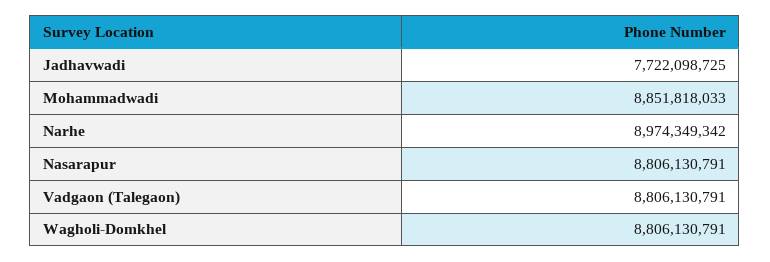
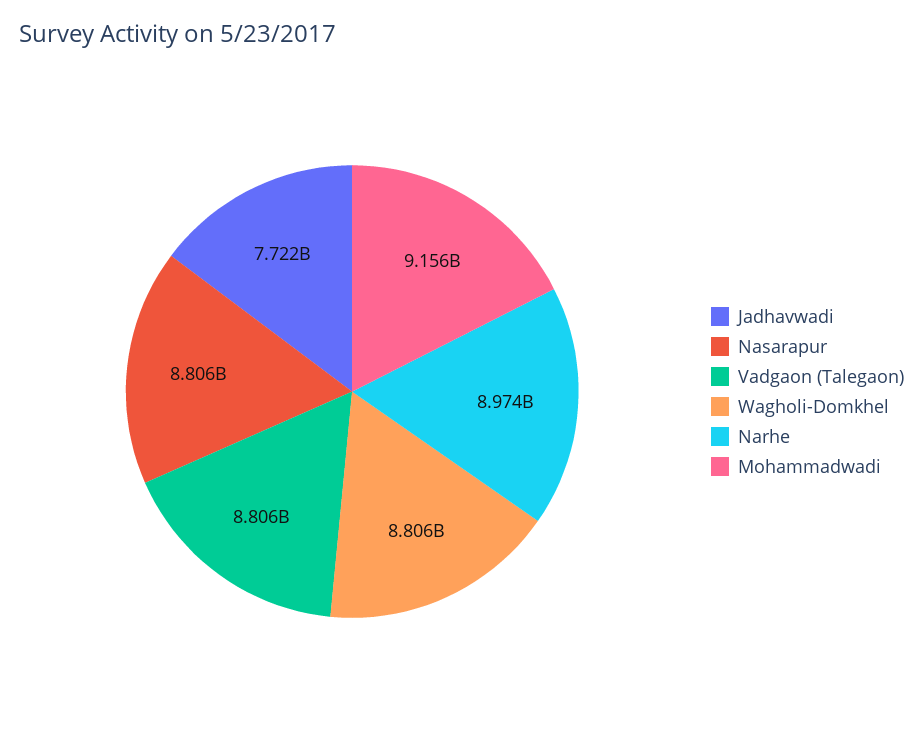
  {
    "Jadhavwadi": 7722098725,
-   "Mohammadwadi": 8851818033,
+   "Mohammadwadi": 9156000000,
    "Narhe": 8974349342,
    "Nasarapur": 8806130791,
    "Vadgaon (Talegaon)": 8806130791,
    "Wagholi-Domkhel": 8806130791
  }

